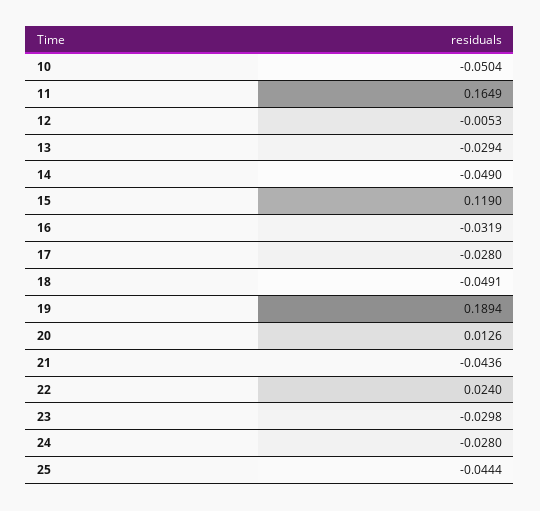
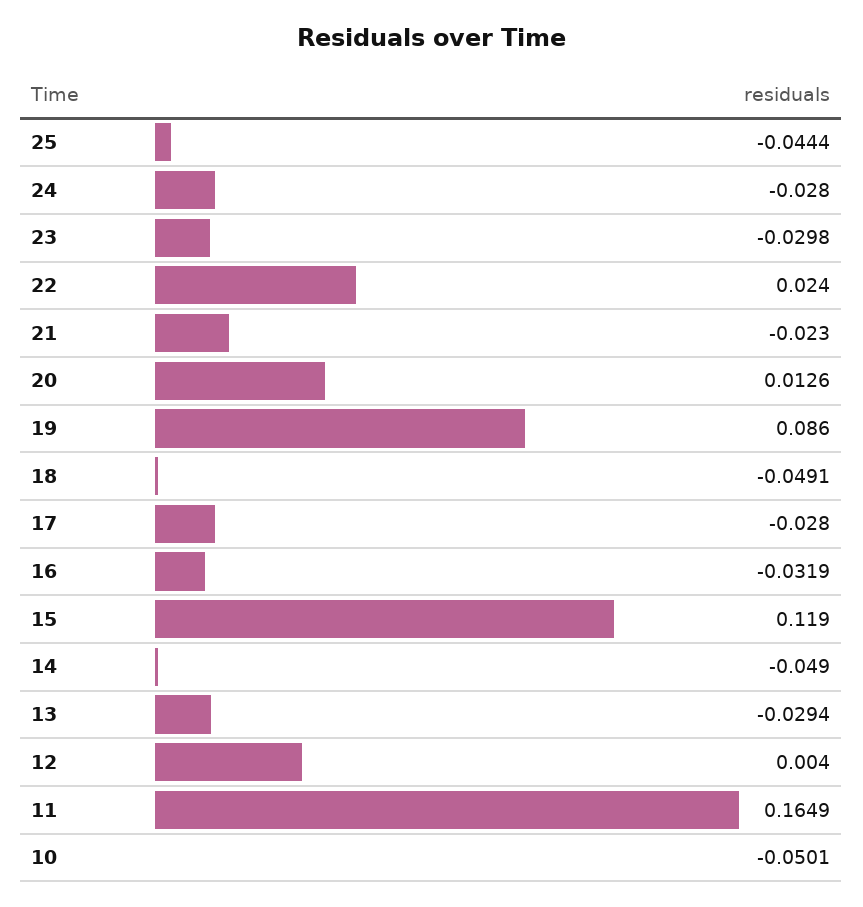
  {
-   "10": -0.0504,
+   "10": -0.0501,
    "11": 0.1649,
-   "12": -0.0053,
+   "12": 0.004,
    "13": -0.0294,
    "14": -0.049,
    "15": 0.119,
    "16": -0.0319,
    "17": -0.028,
    "18": -0.0491,
-   "19": 0.1894,
+   "19": 0.086,
    "20": 0.0126,
-   "21": -0.0436,
+   "21": -0.023,
    "22": 0.024,
    "23": -0.0298,
    "24": -0.028,
    "25": -0.0444
  }

